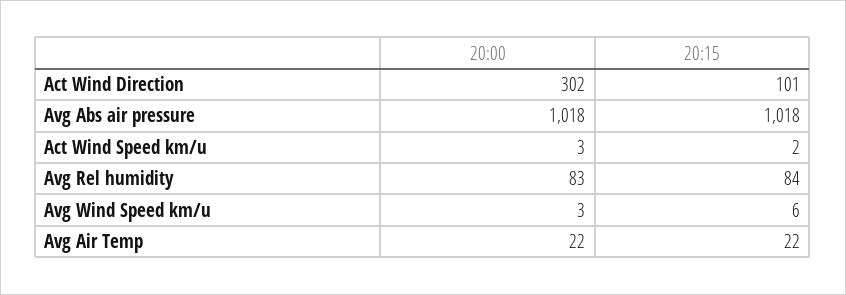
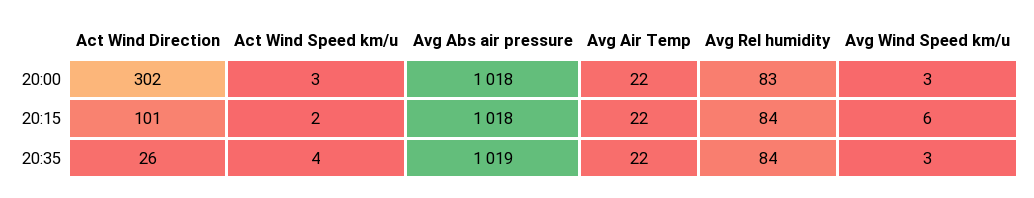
  {
    "20:00": {
      "Act Wind Direction": 302,
      "Avg Abs air pressure": 1018,
      "Act Wind Speed km/u": 3,
      "Avg Rel humidity": 83,
      "Avg Wind Speed km/u": 3,
      "Avg Air Temp": 22
    },
    "20:15": {
      "Act Wind Direction": 101,
      "Avg Abs air pressure": 1018,
      "Act Wind Speed km/u": 2,
      "Avg Rel humidity": 84,
      "Avg Wind Speed km/u": 6,
      "Avg Air Temp": 22
-   }
+   },
+   "20:35": {
+     "Act Wind Direction": 26,
+     "Act Wind Speed km/u": 4,
+     "Avg Abs air pressure": 1019,
+     "Avg Air Temp": 22,
+     "Avg Rel humidity": 84,
+     "Avg Wind Speed km/u": 3
+   }
  }

